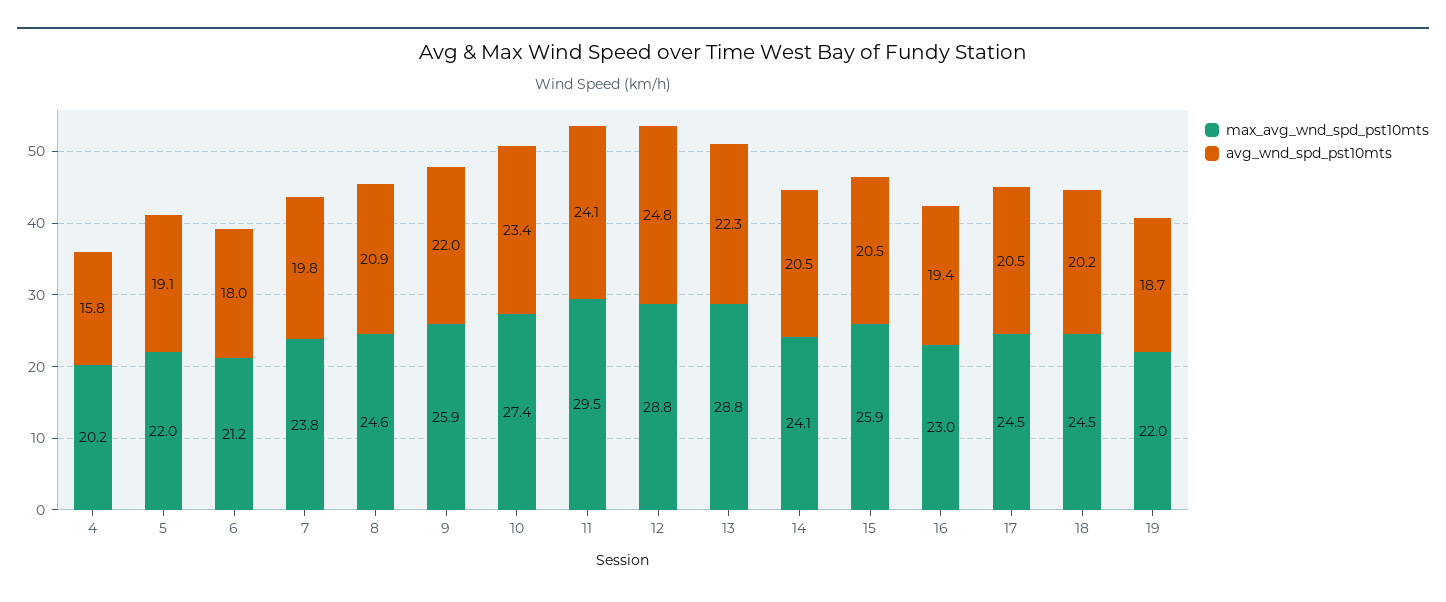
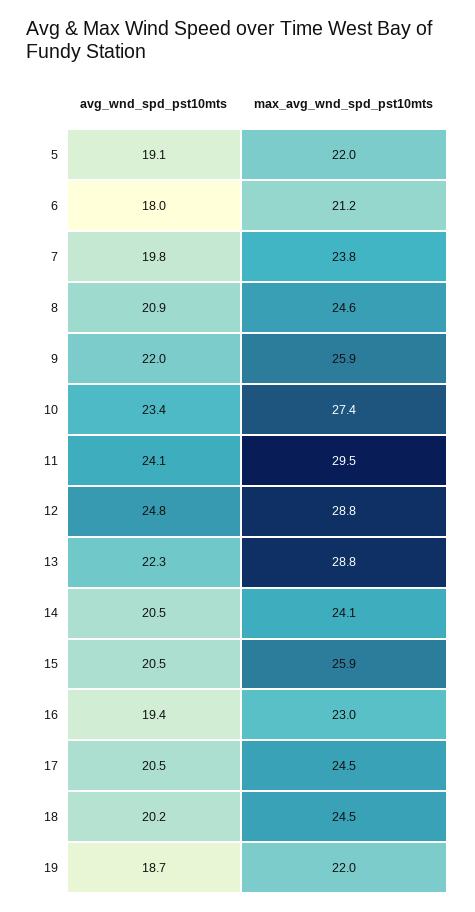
  {
    "max_avg_wnd_spd_pst10mts": {
-     "4": 20.2,
      "5": 22,
      "6": 21.2,
      "7": 23.8,
      "8": 24.6,
      "9": 25.9,
      "10": 27.4,
      "11": 29.5,
      "12": 28.8,
      "13": 28.8,
      "14": 24.1,
      "15": 25.9,
      "16": 23,
      "17": 24.5,
      "18": 24.5,
      "19": 22
    },
    "avg_wnd_spd_pst10mts": {
-     "4": 15.8,
      "5": 19.1,
      "6": 18,
      "7": 19.8,
      "8": 20.9,
      "9": 22,
      "10": 23.4,
      "11": 24.1,
      "12": 24.8,
      "13": 22.3,
      "14": 20.5,
      "15": 20.5,
      "16": 19.4,
      "17": 20.5,
      "18": 20.2,
      "19": 18.7
    }
  }

